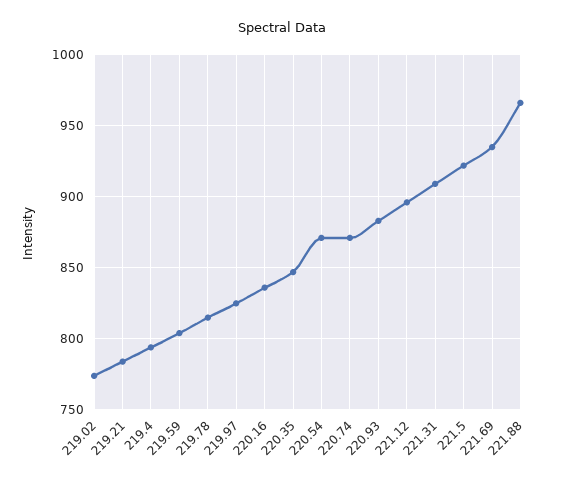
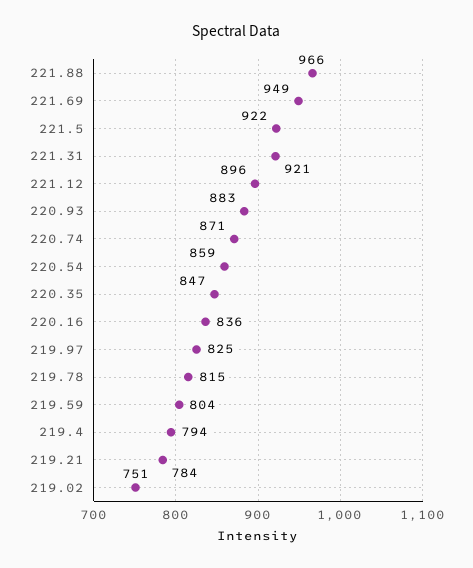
  {
-   "219.02": 775,
+   "219.02": 751,
    "219.21": 784,
    "219.4": 794,
    "219.59": 804,
    "219.78": 815,
    "219.97": 825,
    "220.16": 836,
    "220.35": 847,
-   "220.54": 870,
+   "220.54": 859,
    "220.74": 871,
    "220.93": 883,
    "221.12": 896,
-   "221.31": 910,
+   "221.31": 921,
    "221.5": 922,
-   "221.69": 935,
+   "221.69": 949,
    "221.88": 966
  }

